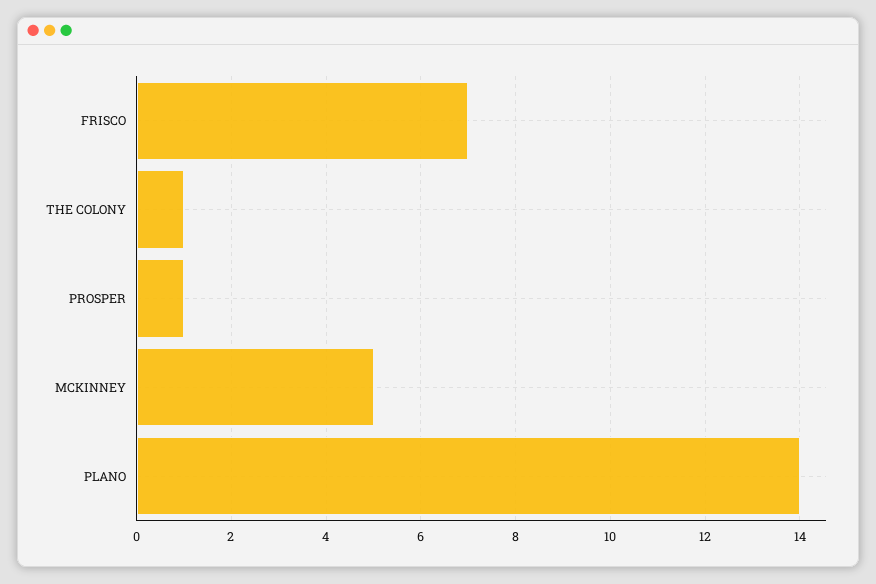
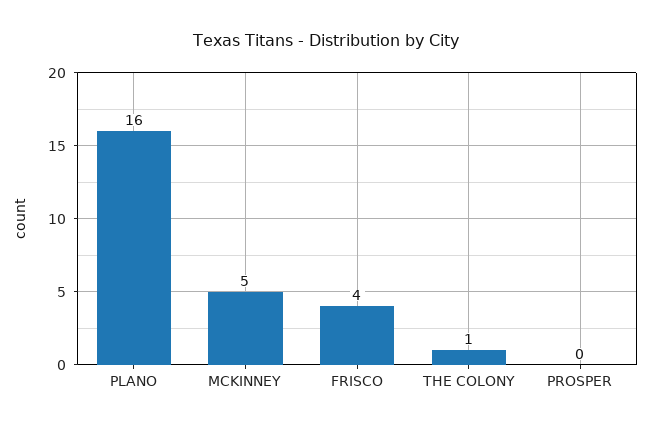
  {
-   "FRISCO": 7,
+   "FRISCO": 4,
    "THE COLONY": 1,
-   "PROSPER": 1,
+   "PROSPER": 0,
    "MCKINNEY": 5,
-   "PLANO": 14
+   "PLANO": 16
  }

